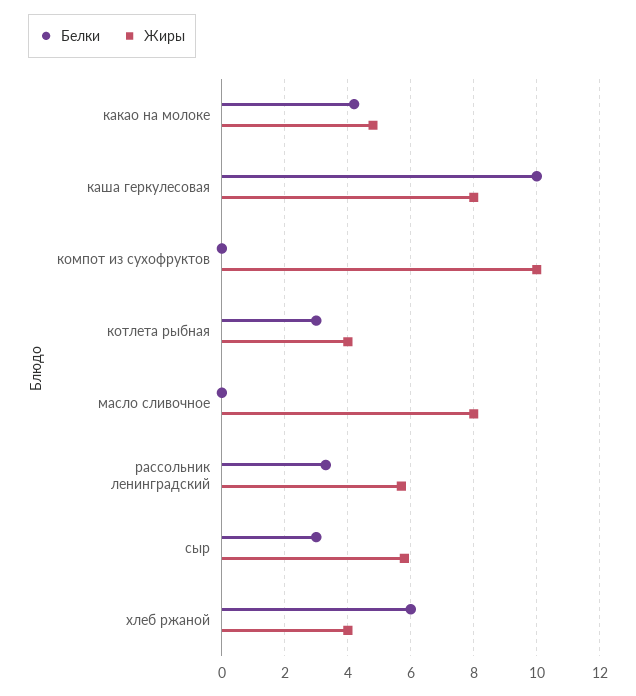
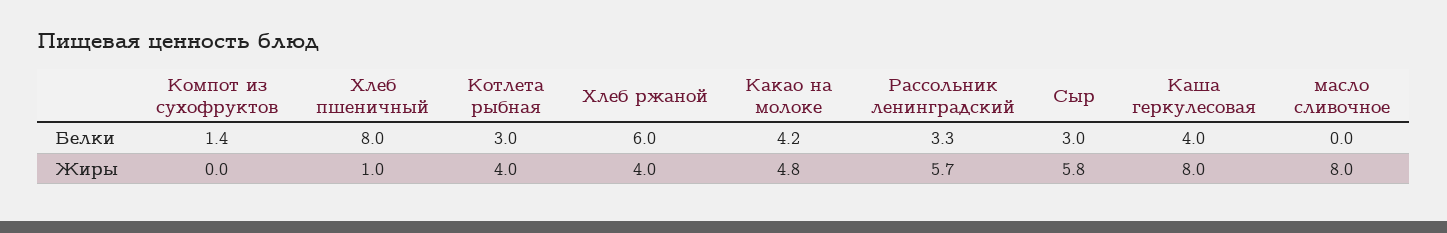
  {
    "Белки": {
      "какао на молоке": 4.2,
-     "каша геркулесовая": 10,
+     "каша геркулесовая": 4,
-     "компот из сухофруктов": 0,
+     "компот из сухофруктов": 1.4,
      "котлета рыбная": 3,
      "масло сливочное": 0,
      "рассольник ленинградский": 3.3,
      "сыр": 3,
-     "хлеб ржаной": 6
+     "хлеб ржаной": 6,
+     "Хлеб пшеничный": 8
    },
    "Жиры": {
      "какао на молоке": 4.8,
      "каша геркулесовая": 8,
-     "компот из сухофруктов": 10,
+     "компот из сухофруктов": 0,
      "котлета рыбная": 4,
      "масло сливочное": 8,
      "рассольник ленинградский": 5.7,
      "сыр": 5.8,
-     "хлеб ржаной": 4
+     "хлеб ржаной": 4,
+     "Хлеб пшеничный": 1
    }
  }

